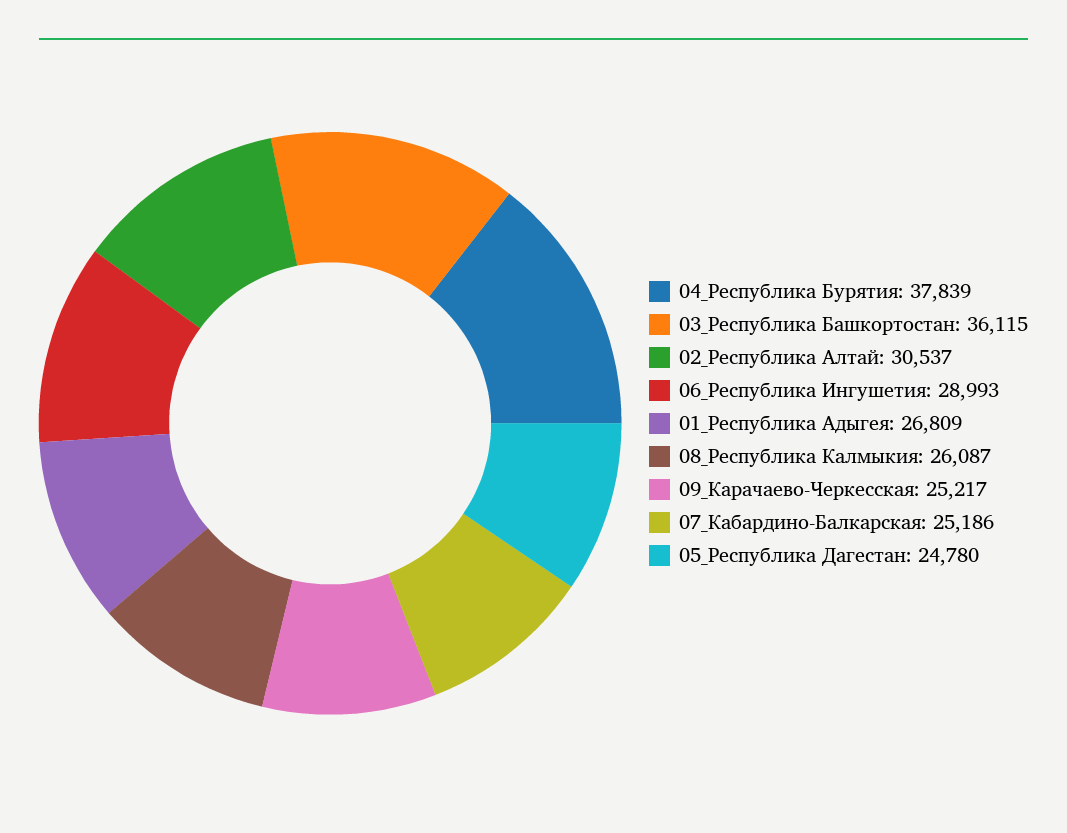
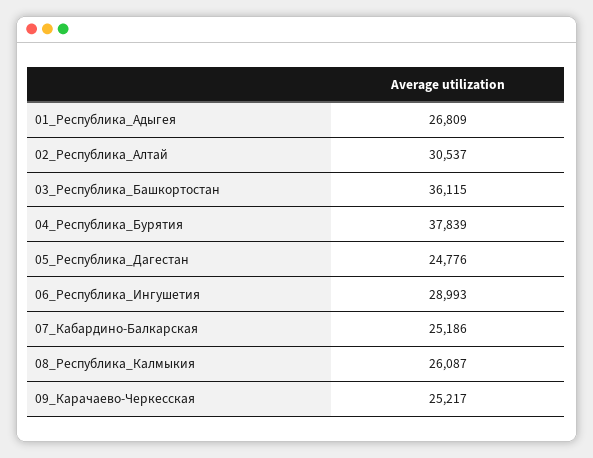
  {
    "04_Республика Бурятия": 37839,
    "03_Республика Башкортостан": 36115,
    "02_Республика Алтай": 30537,
    "06_Республика Ингушетия": 28993,
    "01_Республика Адыгея": 26809,
    "08_Республика Калмыкия": 26087,
    "09_Карачаево-Черкесская": 25217,
    "07_Кабардино-Балкарская": 25186,
-   "05_Республика Дагестан": 24780
+   "05_Республика Дагестан": 24776
  }

